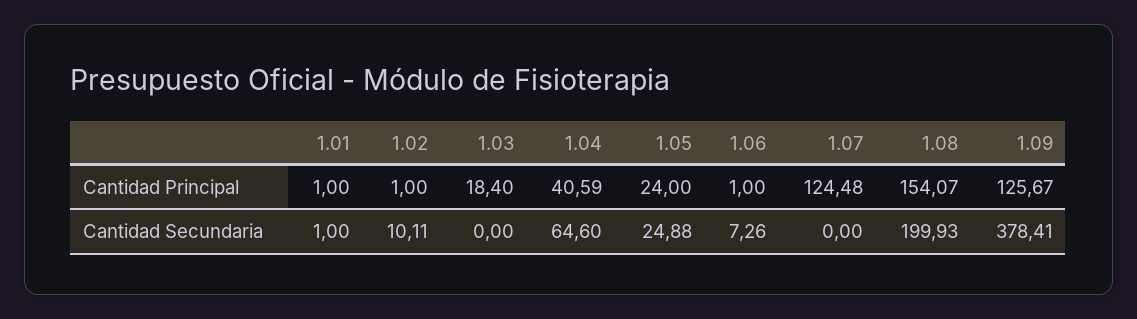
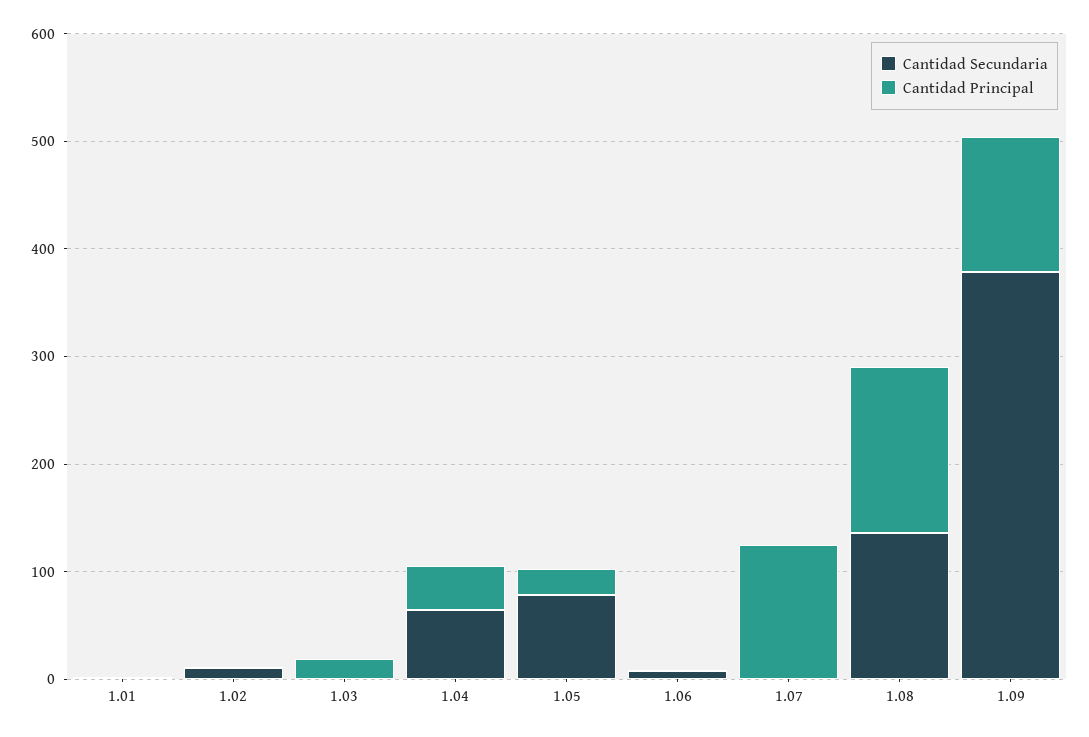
  {
    "Cantidad Principal": {
      "1.01": 1,
      "1.02": 1,
      "1.03": 18.4,
      "1.04": 40.59,
      "1.05": 24,
      "1.06": 1,
      "1.07": 124.48,
      "1.08": 154.07,
      "1.09": 125.67
    },
    "Cantidad Secundaria": {
      "1.01": 1,
      "1.02": 10.11,
      "1.03": 0,
      "1.04": 64.6,
-     "1.05": 24.88,
+     "1.05": 80,
      "1.06": 7.26,
      "1.07": 0,
-     "1.08": 199.93,
+     "1.08": 140,
      "1.09": 378.41
    }
  }

